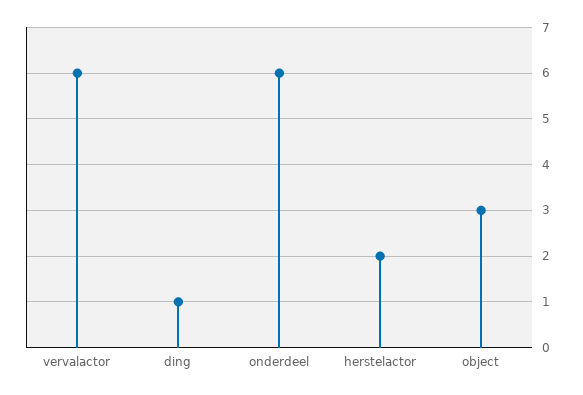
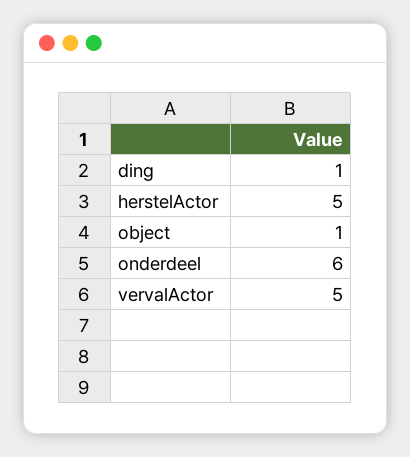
  {
-   "vervalactor": 6,
+   "vervalactor": 5,
    "ding": 1,
    "onderdeel": 6,
-   "herstelactor": 2,
+   "herstelactor": 5,
-   "object": 3
+   "object": 1
  }

